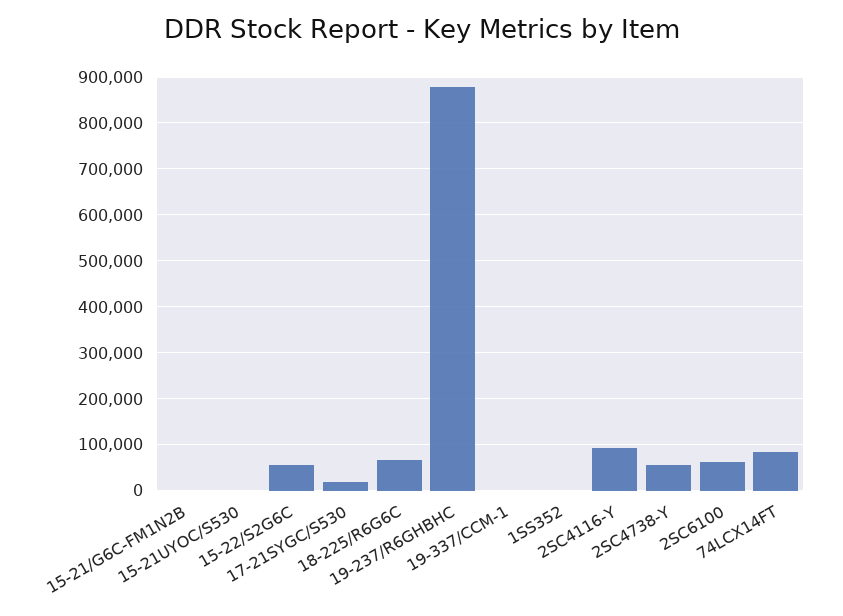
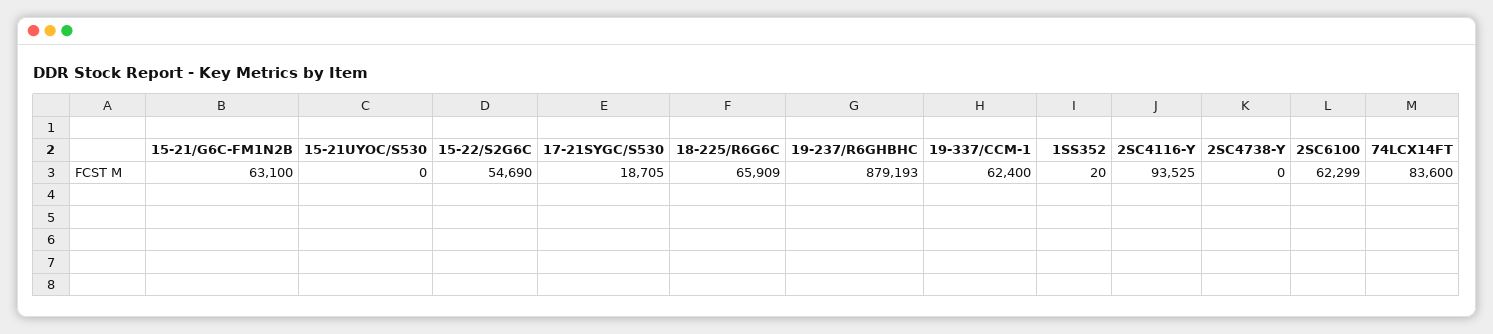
  {
-   "15-21/G6C-FM1N2B": 0,
+   "15-21/G6C-FM1N2B": 63100,
    "15-21UYOC/S530": 0,
    "15-22/S2G6C": 54690,
    "17-21SYGC/S530": 18705,
    "18-225/R6G6C": 65909,
    "19-237/R6GHBHC": 879193,
-   "19-337/CCM-1": 0,
+   "19-337/CCM-1": 62400,
    "1SS352": 20,
    "2SC4116-Y": 93525,
-   "2SC4738-Y": 60000,
+   "2SC4738-Y": 0,
    "2SC6100": 62299,
    "74LCX14FT": 83600
  }

